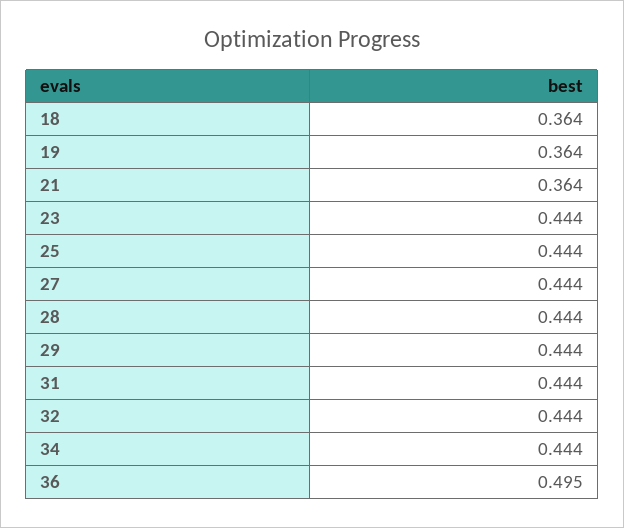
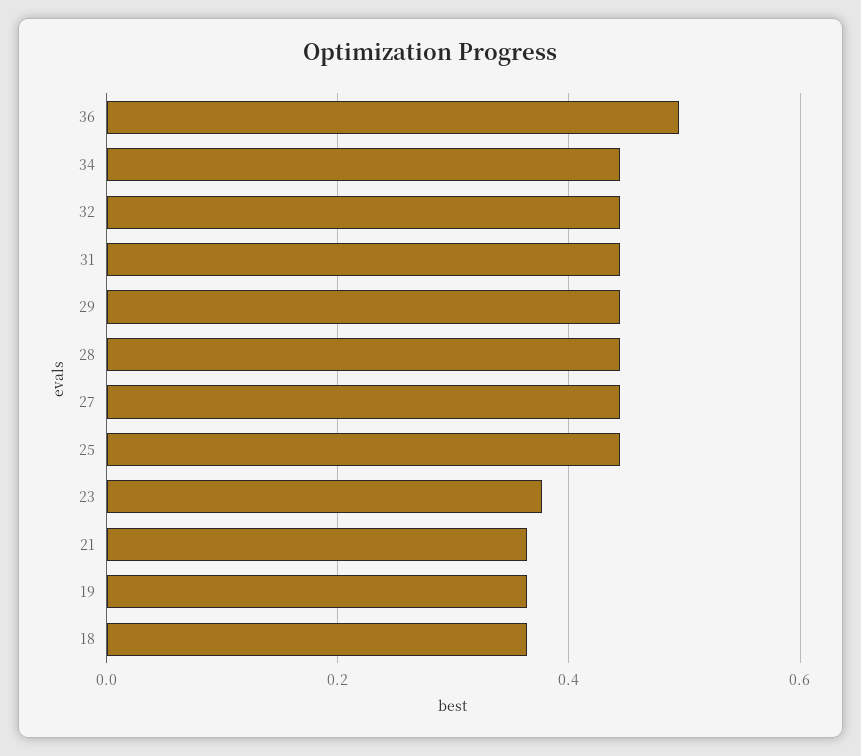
  {
    "18": 0.364,
    "19": 0.364,
    "21": 0.364,
-   "23": 0.444,
+   "23": 0.38,
    "25": 0.444,
    "27": 0.444,
    "28": 0.444,
    "29": 0.444,
    "31": 0.444,
    "32": 0.444,
    "34": 0.444,
    "36": 0.495
  }

